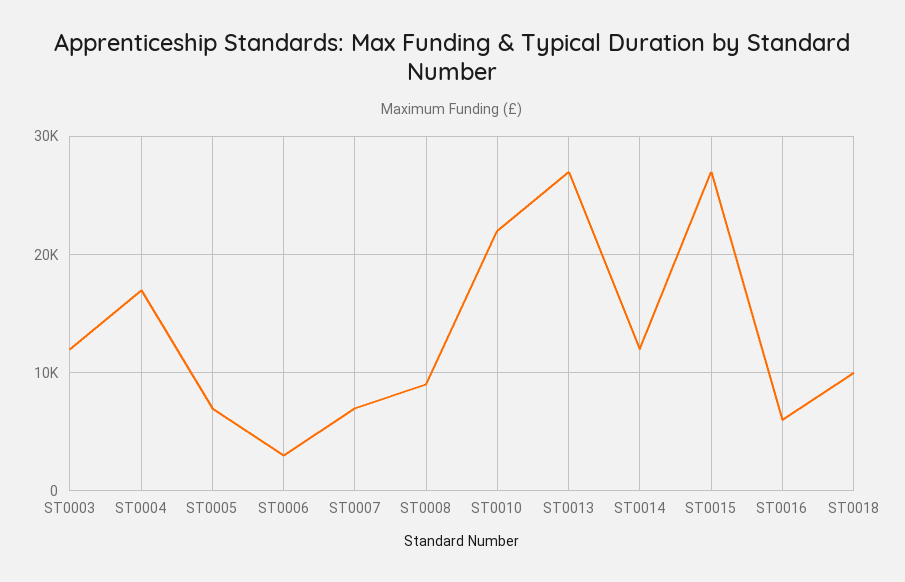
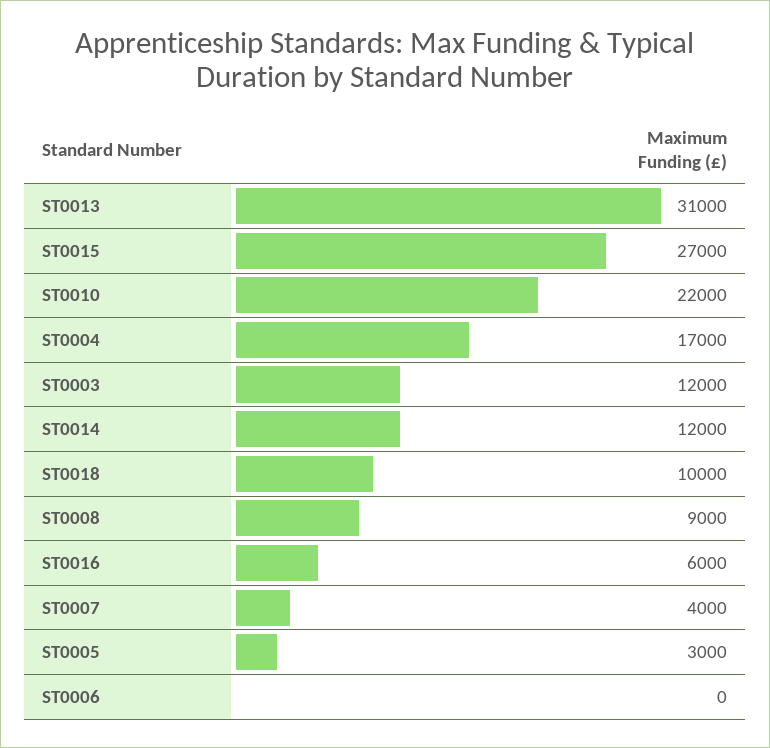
  {
    "ST0003": 12000,
    "ST0004": 17000,
-   "ST0005": 7000,
+   "ST0005": 3000,
-   "ST0006": 3000,
+   "ST0006": 0,
-   "ST0007": 7000,
+   "ST0007": 4000,
    "ST0008": 9000,
    "ST0010": 22000,
-   "ST0013": 27000,
+   "ST0013": 31000,
    "ST0014": 12000,
    "ST0015": 27000,
    "ST0016": 6000,
    "ST0018": 10000
  }

